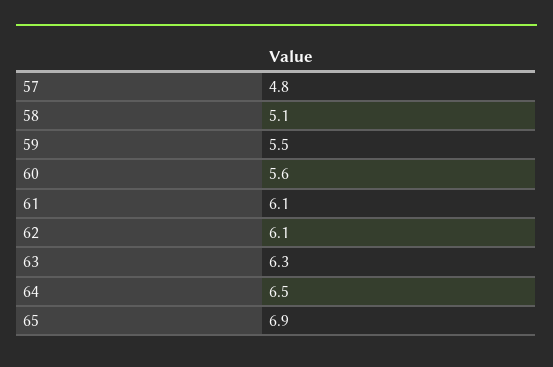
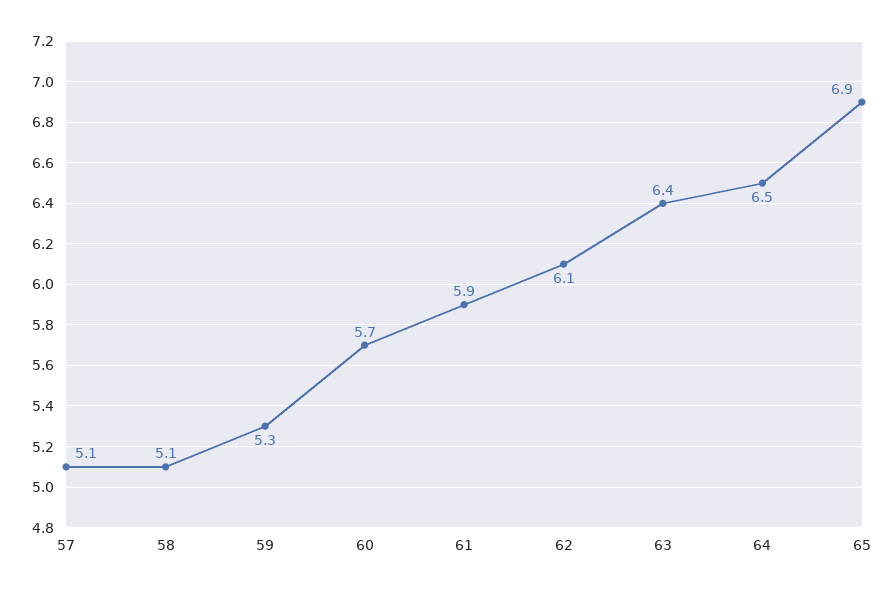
  {
-   "57": 4.8,
+   "57": 5.1,
    "58": 5.1,
-   "59": 5.5,
+   "59": 5.3,
-   "60": 5.6,
+   "60": 5.7,
-   "61": 6.1,
+   "61": 5.9,
    "62": 6.1,
-   "63": 6.3,
+   "63": 6.4,
    "64": 6.5,
    "65": 6.9
  }

